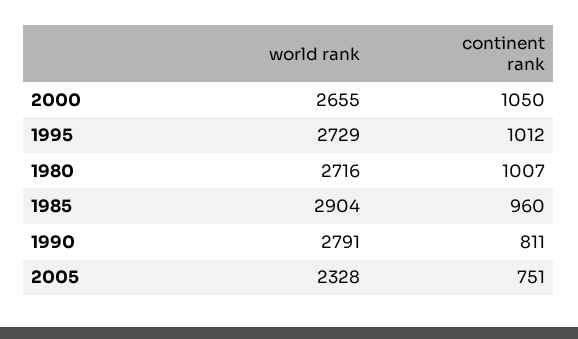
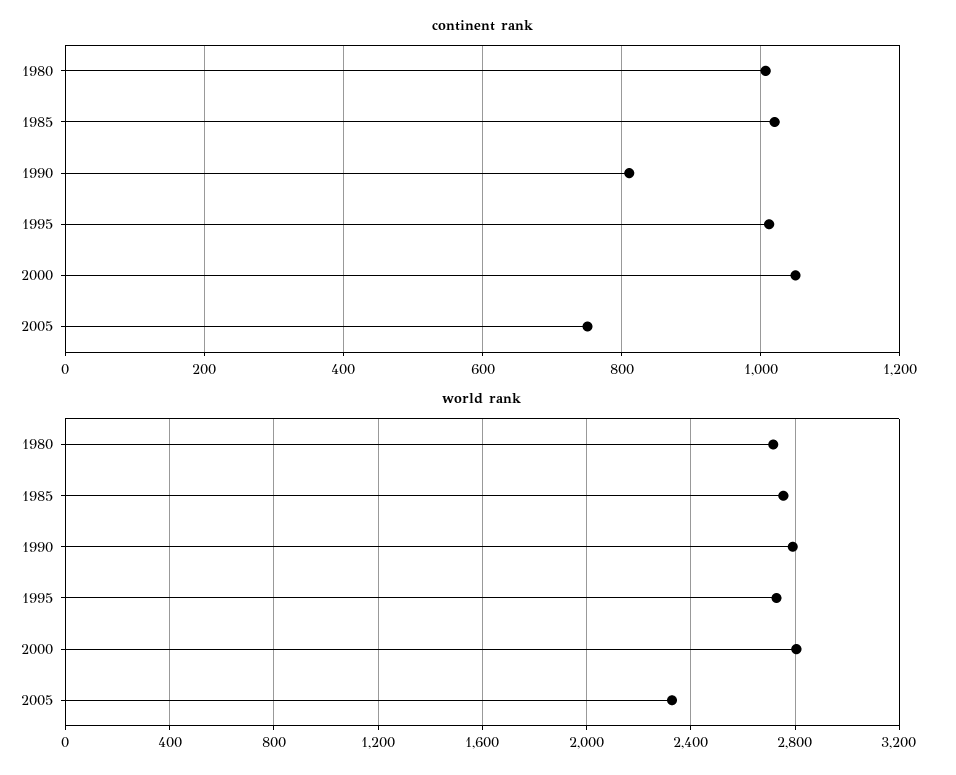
  {
    "world rank": {
-     "2000": 2655,
+     "2000": 2800,
      "1995": 2729,
      "1980": 2716,
-     "1985": 2904,
+     "1985": 2750,
      "1990": 2791,
      "2005": 2328
    },
    "continent rank": {
      "2000": 1050,
      "1995": 1012,
      "1980": 1007,
-     "1985": 960,
+     "1985": 1020,
      "1990": 811,
      "2005": 751
    }
  }

